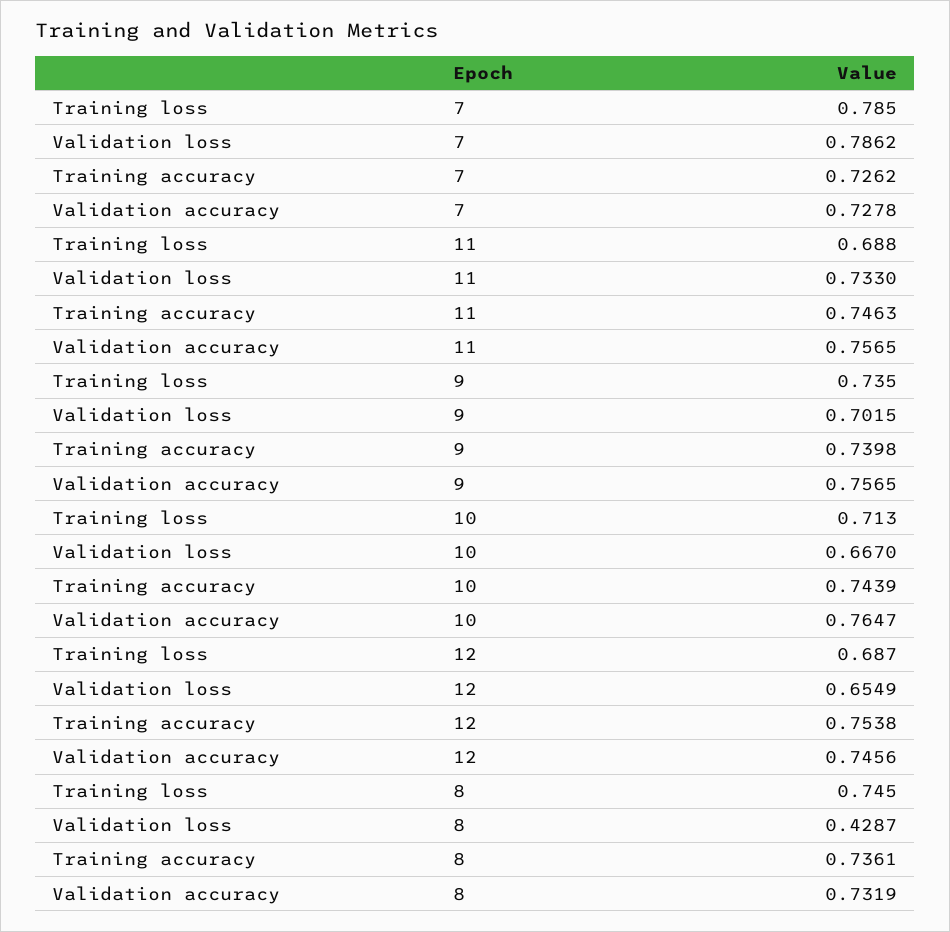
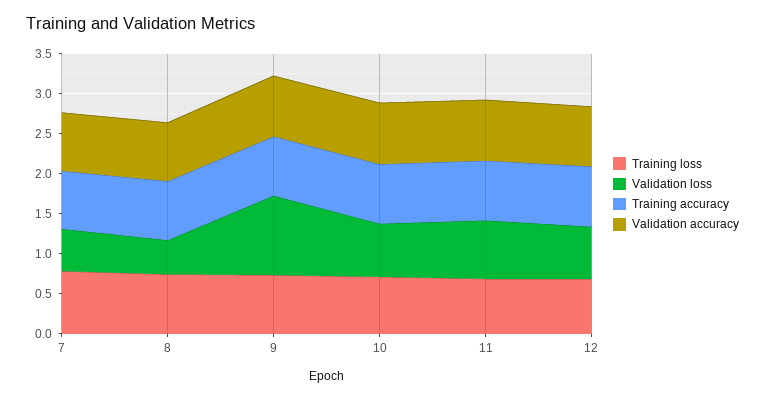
  {
    "Training loss": {
      "7": 0.785,
      "11": 0.688,
      "9": 0.735,
      "10": 0.713,
      "12": 0.687,
      "8": 0.745
    },
    "Validation loss": {
-     "7": 0.7862,
+     "7": 0.5,
      "11": 0.733,
-     "9": 0.7015,
+     "9": 1,
      "10": 0.667,
      "12": 0.6549,
      "8": 0.4287
    },
    "Training accuracy": {
      "7": 0.7262,
      "11": 0.7463,
      "9": 0.7398,
      "10": 0.7439,
      "12": 0.7538,
      "8": 0.7361
    },
    "Validation accuracy": {
      "7": 0.7278,
      "11": 0.7565,
      "9": 0.7565,
      "10": 0.7647,
      "12": 0.7456,
      "8": 0.7319
    }
  }

